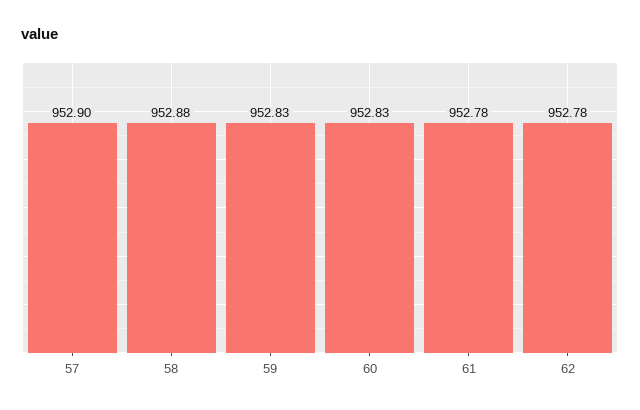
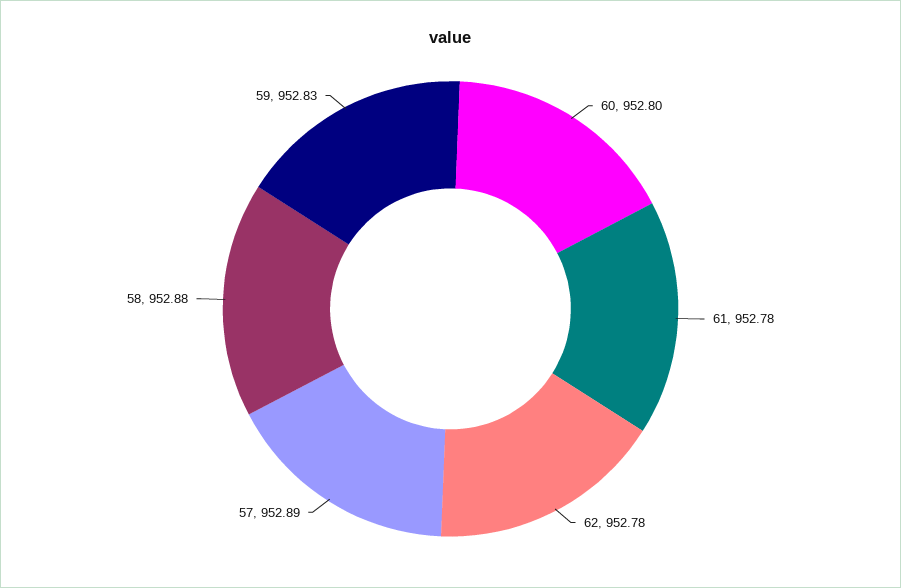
  {
-   "57": 952.9,
+   "57": 952.89,
    "58": 952.88,
    "59": 952.83,
-   "60": 952.83,
+   "60": 952.8,
    "61": 952.78,
    "62": 952.78
  }

